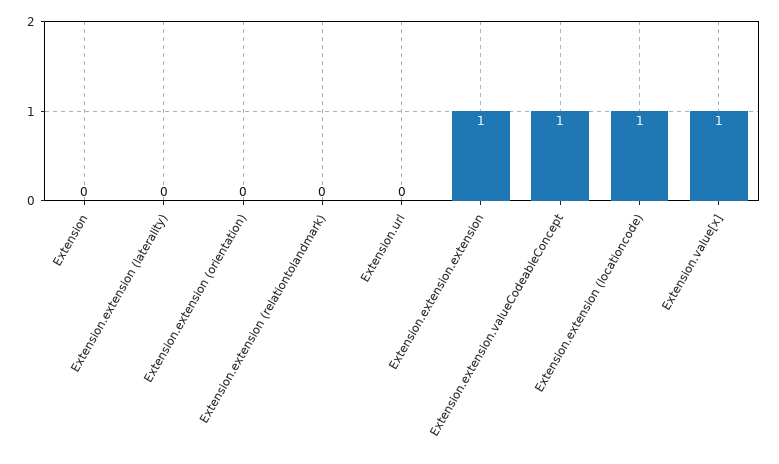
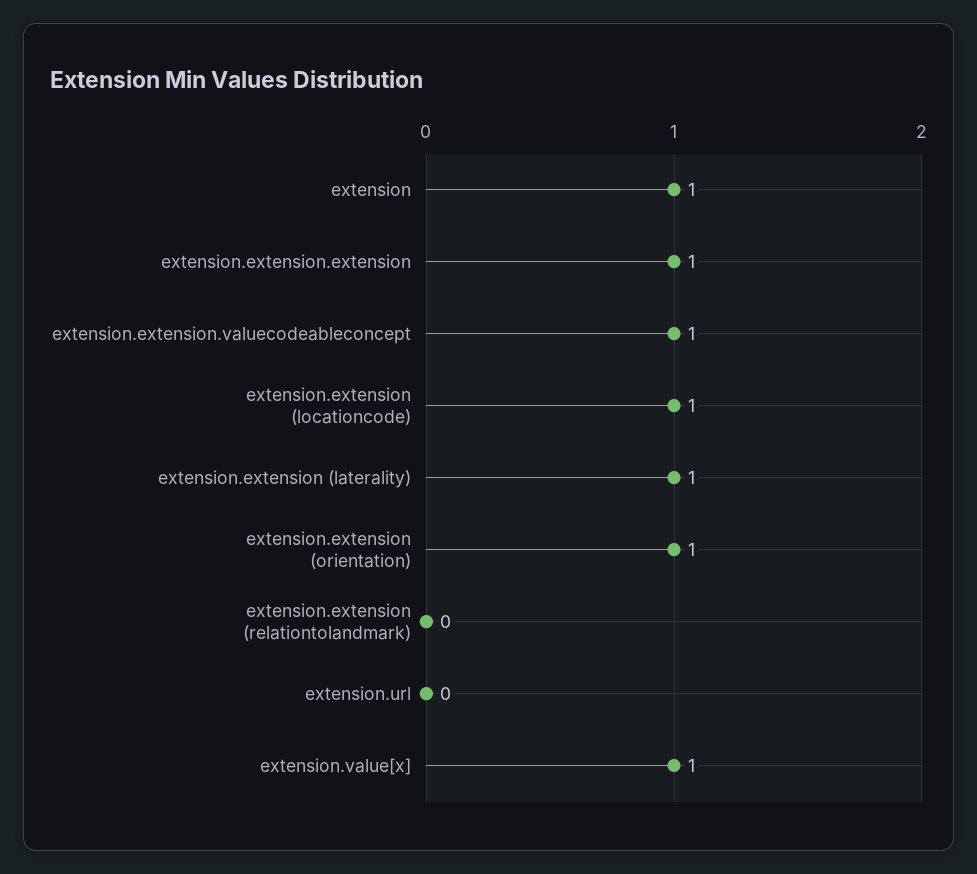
  {
-   "Extension": 0,
+   "Extension": 1,
-   "Extension.extension (laterality)": 0,
+   "Extension.extension (laterality)": 1,
-   "Extension.extension (orientation)": 0,
+   "Extension.extension (orientation)": 1,
    "Extension.extension (relationtolandmark)": 0,
    "Extension.url": 0,
    "Extension.extension.extension": 1,
    "Extension.extension.valueCodeableConcept": 1,
    "Extension.extension (locationcode)": 1,
    "Extension.value[x]": 1
  }

